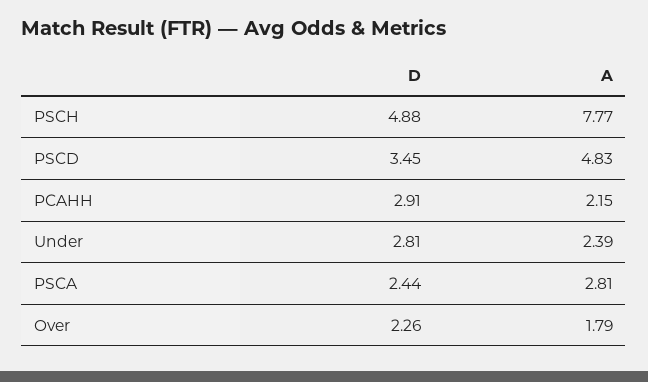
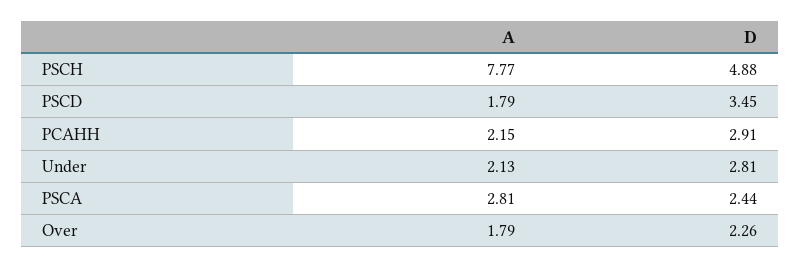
  {
    "D": {
      "PSCH": 4.88,
      "PSCD": 3.45,
      "PCAHH": 2.91,
      "Under": 2.81,
      "PSCA": 2.44,
      "Over": 2.26
    },
    "A": {
      "PSCH": 7.77,
-     "PSCD": 4.83,
+     "PSCD": 1.79,
      "PCAHH": 2.15,
-     "Under": 2.39,
+     "Under": 2.13,
      "PSCA": 2.81,
      "Over": 1.79
    }
  }

